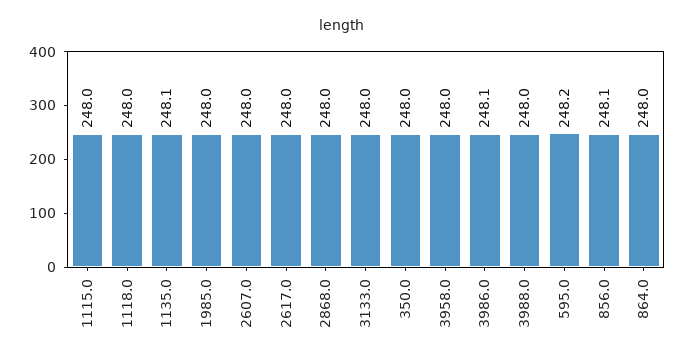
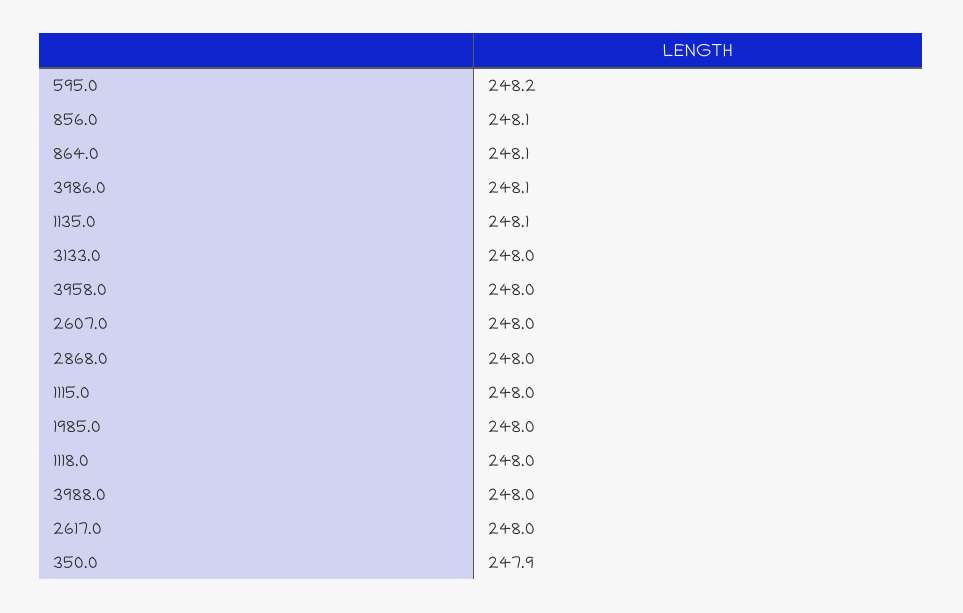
  {
    "1115.0": 248,
    "1118.0": 248,
    "1135.0": 248.1,
    "1985.0": 248,
    "2607.0": 248,
    "2617.0": 248,
    "2868.0": 248,
    "3133.0": 248,
-   "350.0": 248,
+   "350.0": 247.9,
    "3958.0": 248,
    "3986.0": 248.1,
    "3988.0": 248,
    "595.0": 248.2,
    "856.0": 248.1,
-   "864.0": 248
+   "864.0": 248.1
  }

